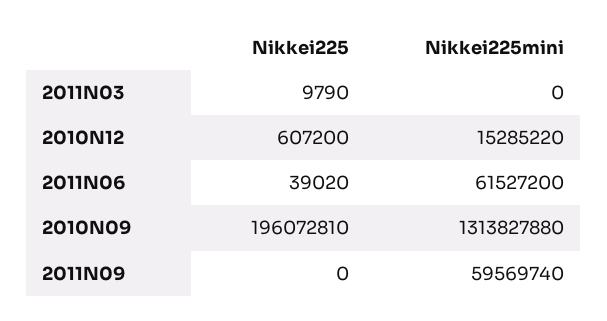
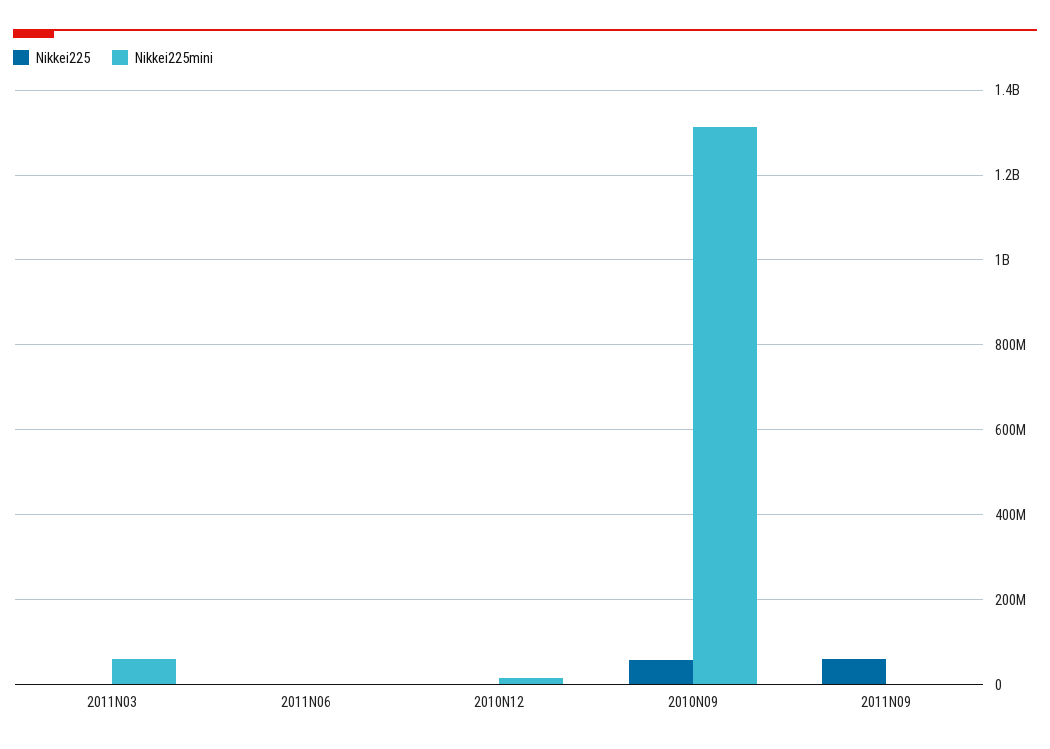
  {
    "Nikkei225": {
      "2011N03": 9790,
      "2010N12": 607200,
      "2011N06": 39020,
-     "2010N09": 196072810,
+     "2010N09": 60000000,
-     "2011N09": 0
+     "2011N09": 60000000
    },
    "Nikkei225mini": {
-     "2011N03": 0,
+     "2011N03": 60000000,
      "2010N12": 15285220,
-     "2011N06": 61527200,
+     "2011N06": 0,
      "2010N09": 1313827880,
-     "2011N09": 59569740
+     "2011N09": 0
    }
  }

